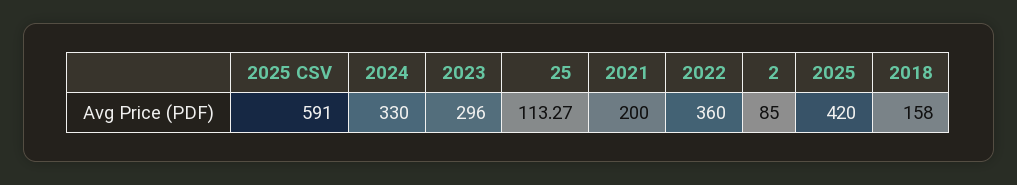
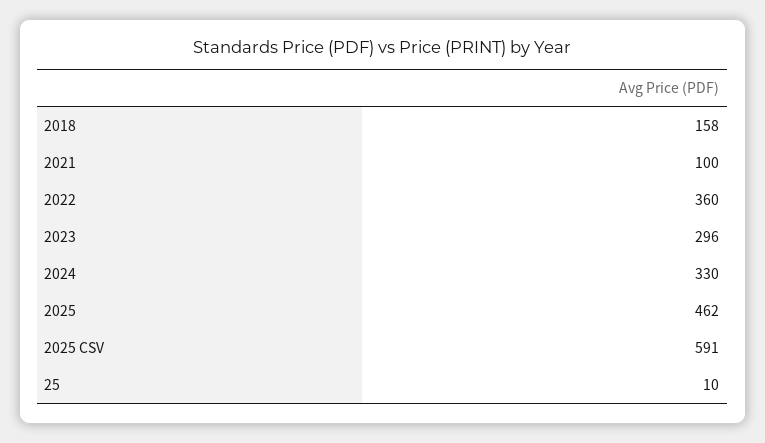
  {
    "2025 CSV": 591,
    "2024": 330,
    "2023": 296,
-   "25": 113.27,
+   "25": 10,
-   "2021": 200,
+   "2021": 100,
    "2022": 360,
-   "2": 85,
-   "2025": 420,
+   "2025": 462,
    "2018": 158
  }

